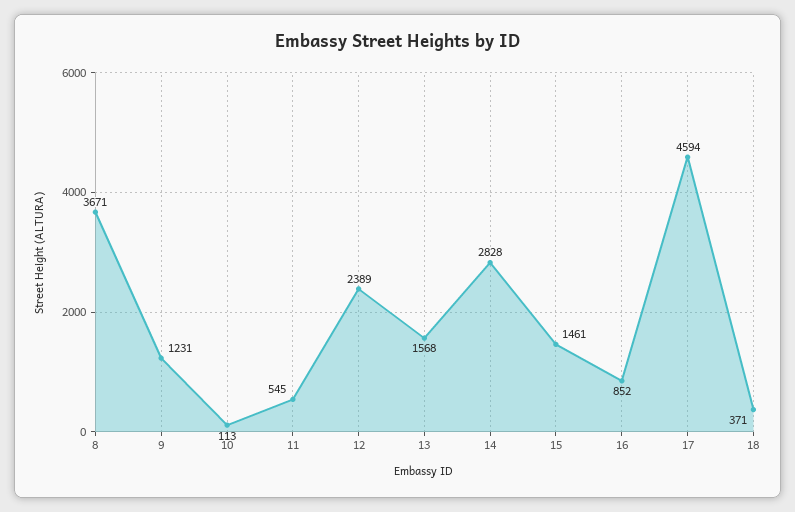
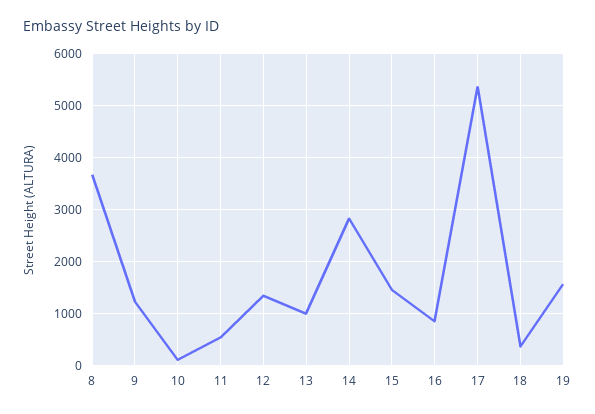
  {
    "8": 3671,
    "9": 1231,
    "10": 113,
    "11": 545,
-   "12": 2389,
+   "12": 1400,
-   "13": 1568,
+   "13": 1000,
    "14": 2828,
    "15": 1461,
    "16": 852,
-   "17": 4594,
+   "17": 5400,
-   "18": 371
+   "18": 371,
+   "19": 1600
  }

